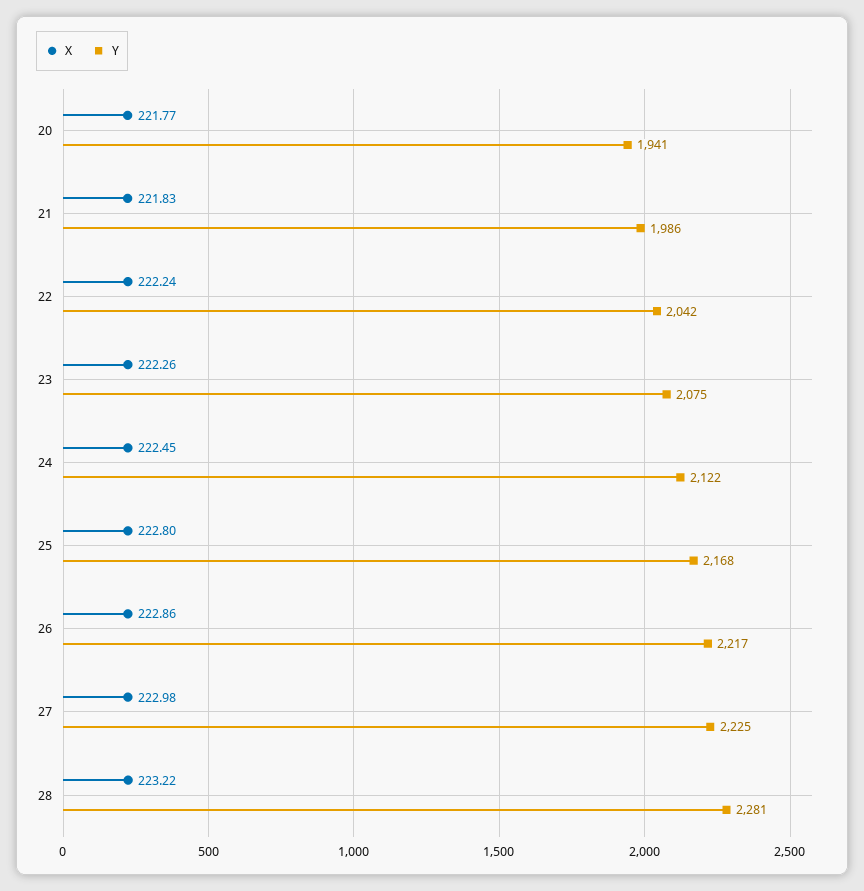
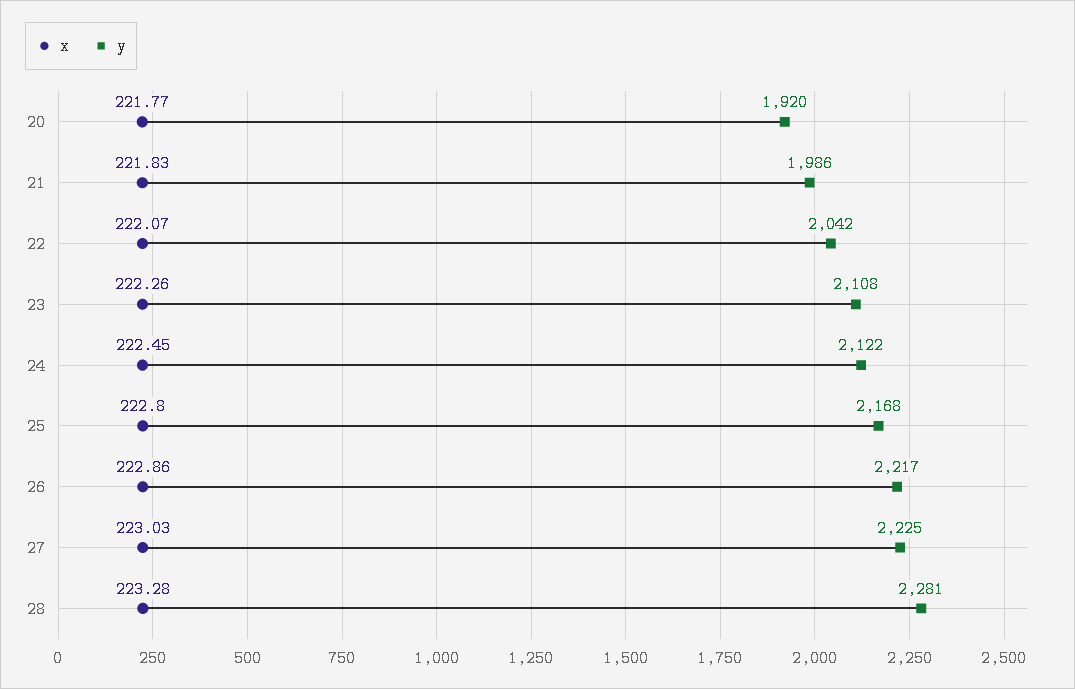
  {
    "X": {
      "20": 221.77,
      "21": 221.83,
-     "22": 222.24,
+     "22": 222.07,
      "23": 222.26,
      "24": 222.45,
      "25": 222.8,
      "26": 222.86,
-     "27": 222.98,
+     "27": 223.03,
-     "28": 223.22
+     "28": 223.28
    },
    "Y": {
-     "20": 1941,
+     "20": 1920,
      "21": 1986,
      "22": 2042,
-     "23": 2075,
+     "23": 2108,
      "24": 2122,
      "25": 2168,
      "26": 2217,
      "27": 2225,
      "28": 2281
    }
  }

